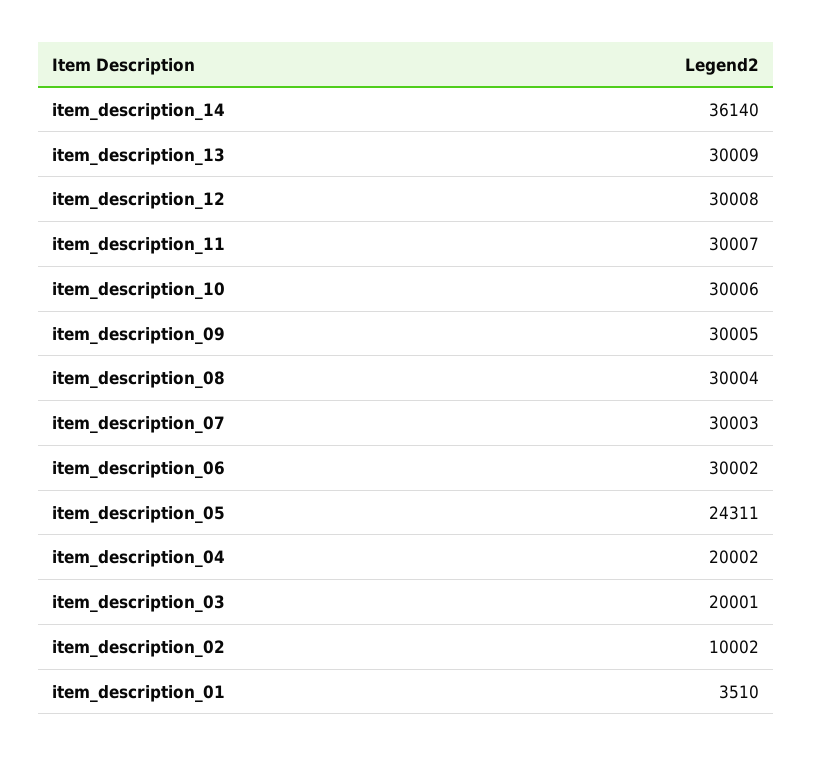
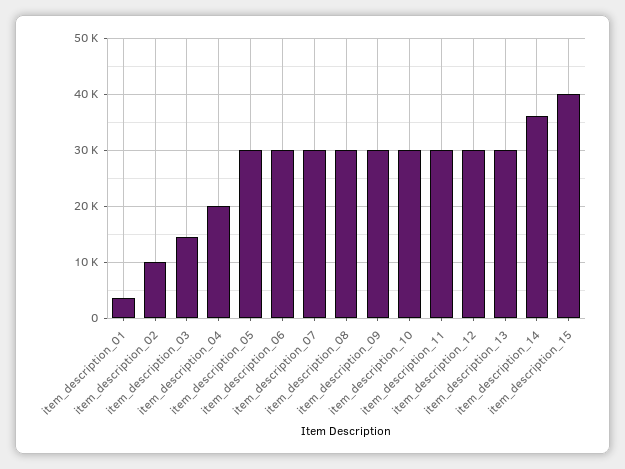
  {
    "item_description_14": 36140,
    "item_description_13": 30009,
    "item_description_12": 30008,
    "item_description_11": 30007,
    "item_description_10": 30006,
    "item_description_09": 30005,
    "item_description_08": 30004,
    "item_description_07": 30003,
    "item_description_06": 30002,
-   "item_description_05": 24311,
+   "item_description_05": 30000,
    "item_description_04": 20002,
-   "item_description_03": 20001,
+   "item_description_03": 14000,
    "item_description_02": 10002,
-   "item_description_01": 3510
+   "item_description_01": 3510,
+   "item_description_15": 40000
  }

